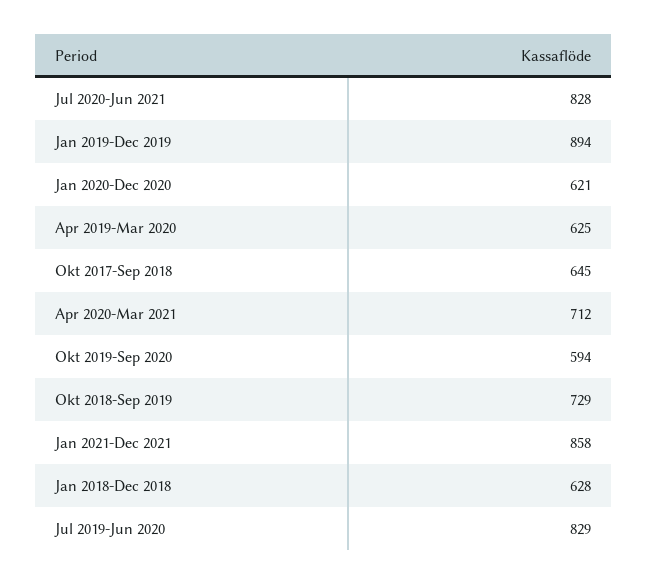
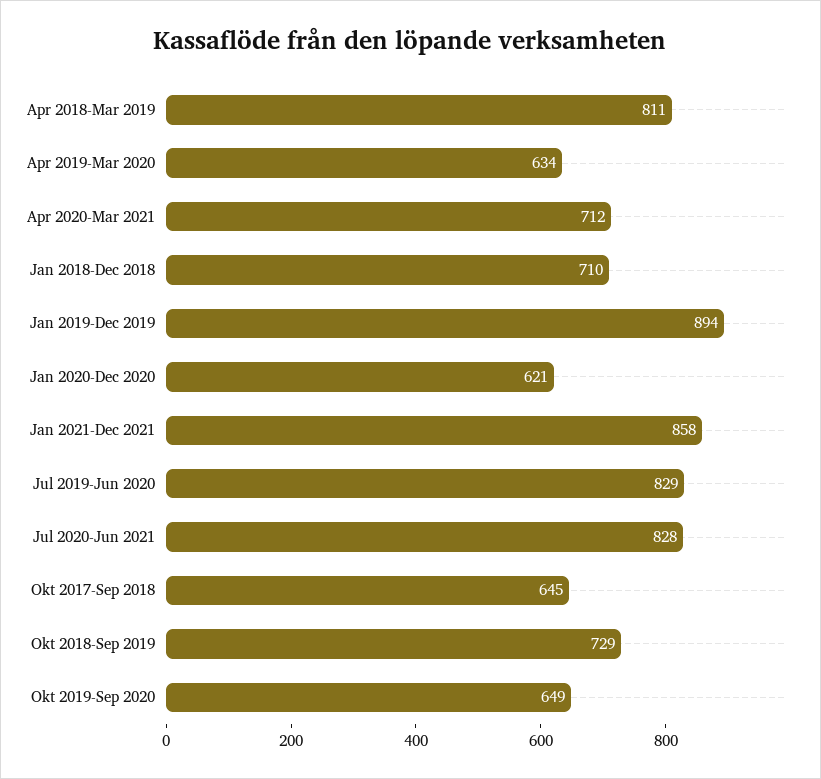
  {
    "Jul 2020-Jun 2021": 828,
    "Jan 2019-Dec 2019": 894,
    "Jan 2020-Dec 2020": 621,
-   "Apr 2019-Mar 2020": 625,
+   "Apr 2019-Mar 2020": 634,
    "Okt 2017-Sep 2018": 645,
    "Apr 2020-Mar 2021": 712,
-   "Okt 2019-Sep 2020": 594,
+   "Okt 2019-Sep 2020": 649,
    "Okt 2018-Sep 2019": 729,
    "Jan 2021-Dec 2021": 858,
-   "Jan 2018-Dec 2018": 628,
+   "Jan 2018-Dec 2018": 710,
-   "Jul 2019-Jun 2020": 829
+   "Jul 2019-Jun 2020": 829,
+   "Apr 2018-Mar 2019": 811
  }

